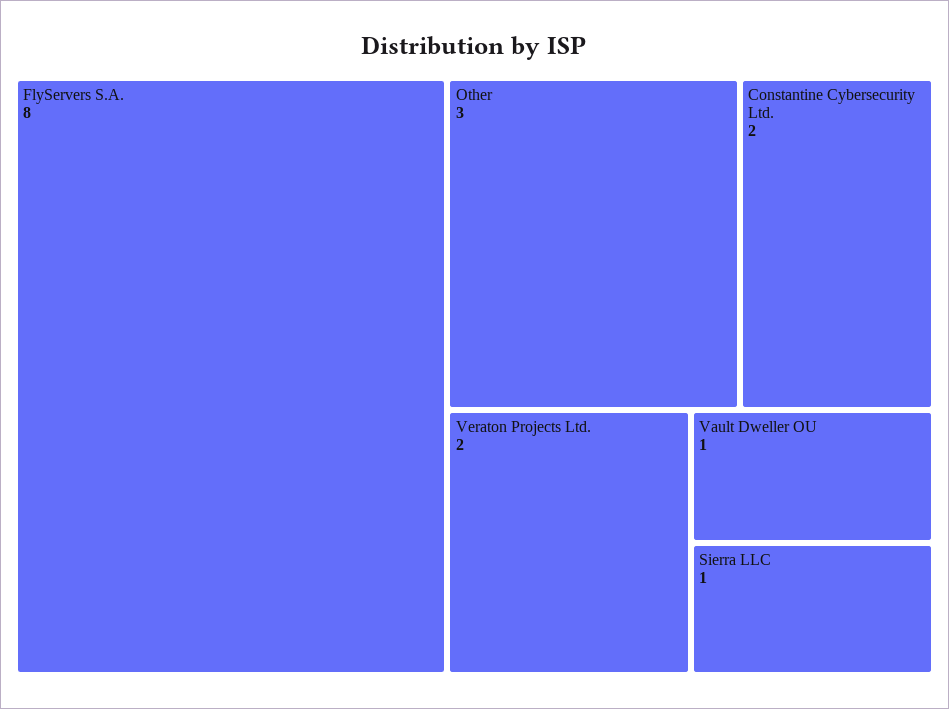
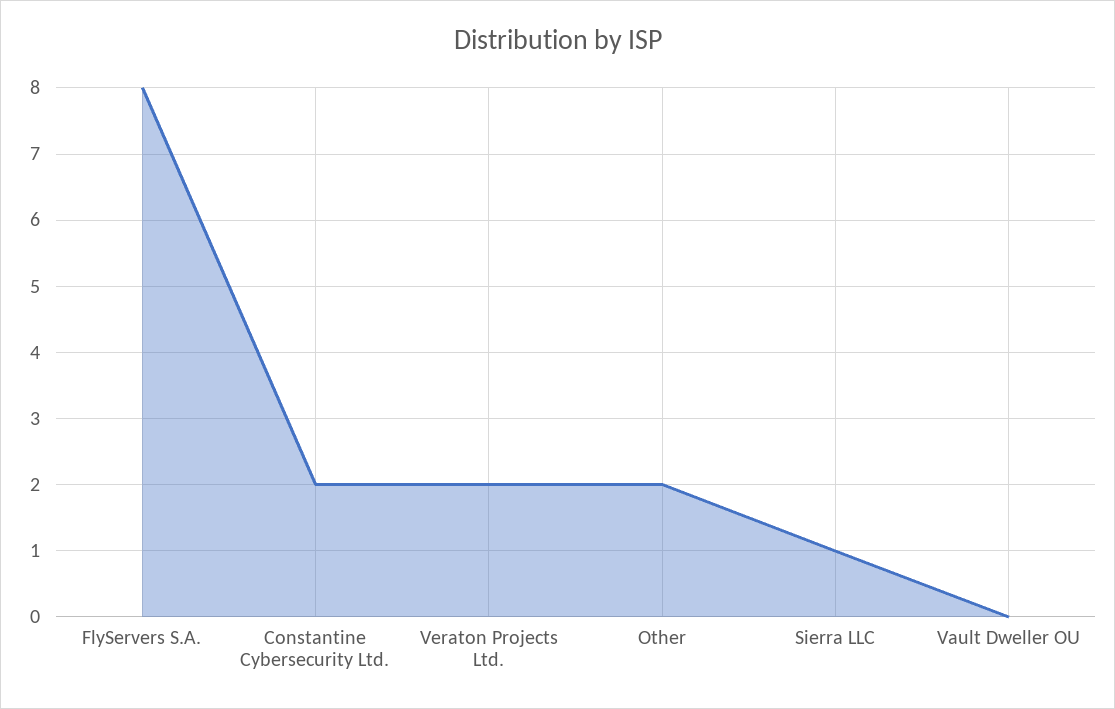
  {
    "FlyServers S.A.": 8,
-   "Other": 3,
+   "Other": 2,
    "Constantine Cybersecurity Ltd.": 2,
    "Veraton Projects Ltd.": 2,
-   "Vault Dweller OU": 1,
+   "Vault Dweller OU": 0,
    "Sierra LLC": 1
  }

